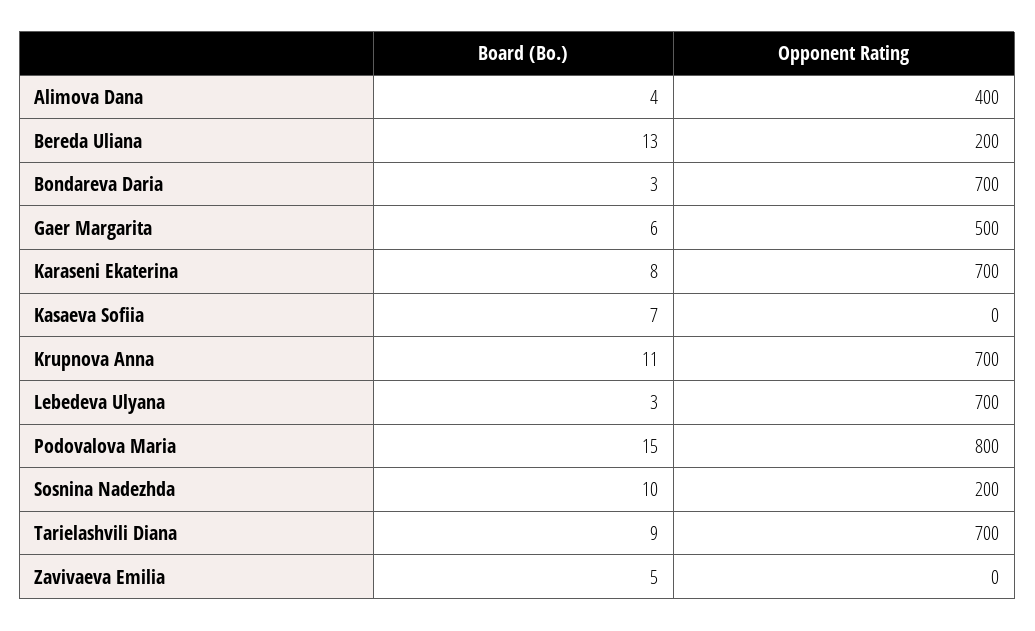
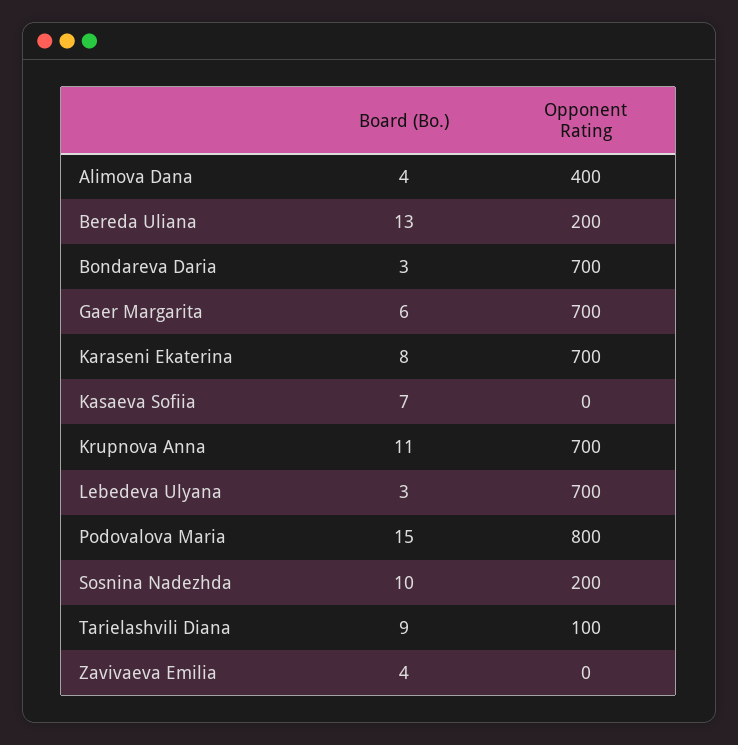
  {
    "Board (Bo.)": {
      "Alimova Dana": 4,
      "Bereda Uliana": 13,
      "Bondareva Daria": 3,
      "Gaer Margarita": 6,
      "Karaseni Ekaterina": 8,
      "Kasaeva Sofiia": 7,
      "Krupnova Anna": 11,
      "Lebedeva Ulyana": 3,
      "Podovalova Maria": 15,
      "Sosnina Nadezhda": 10,
      "Tarielashvili Diana": 9,
-     "Zavivaeva Emilia": 5
+     "Zavivaeva Emilia": 4
    },
    "Opponent Rating": {
      "Alimova Dana": 400,
      "Bereda Uliana": 200,
      "Bondareva Daria": 700,
-     "Gaer Margarita": 500,
+     "Gaer Margarita": 700,
      "Karaseni Ekaterina": 700,
      "Kasaeva Sofiia": 0,
      "Krupnova Anna": 700,
      "Lebedeva Ulyana": 700,
      "Podovalova Maria": 800,
      "Sosnina Nadezhda": 200,
-     "Tarielashvili Diana": 700,
+     "Tarielashvili Diana": 100,
      "Zavivaeva Emilia": 0
    }
  }

